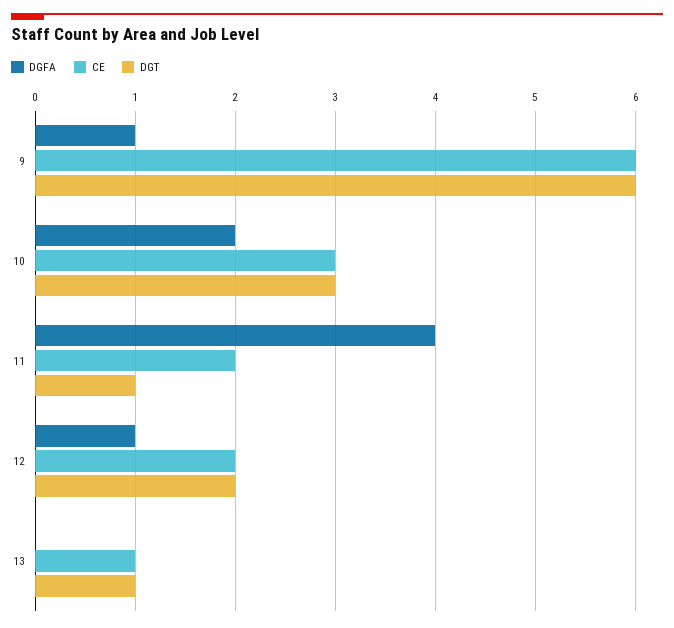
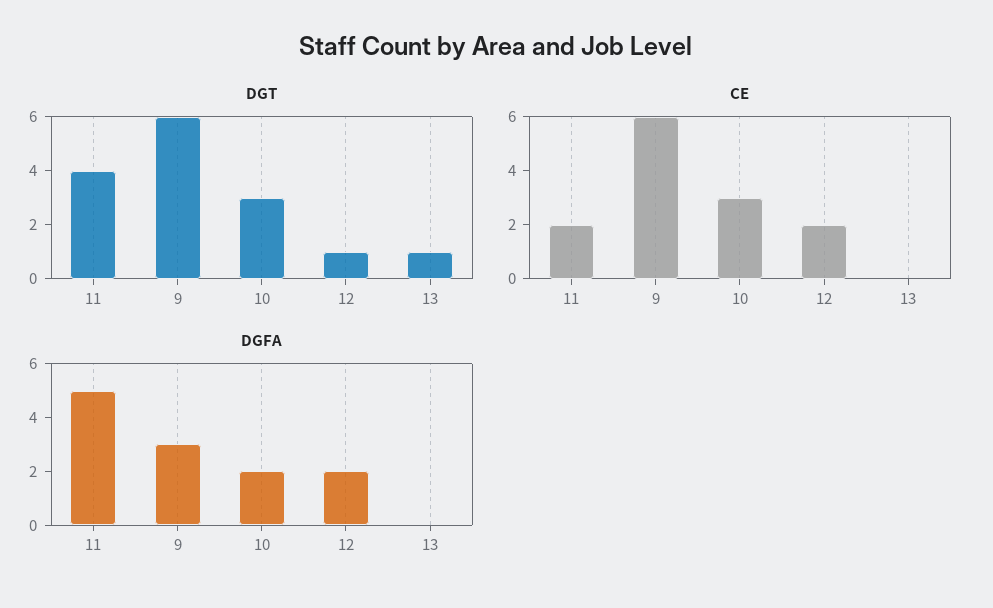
  {
    "DGFA": {
-     "9": 1,
+     "9": 3,
      "10": 2,
-     "11": 4,
+     "11": 5,
-     "12": 1,
+     "12": 2,
      "13": 0
    },
    "CE": {
      "9": 6,
      "10": 3,
      "11": 2,
      "12": 2,
-     "13": 1
+     "13": 0
    },
    "DGT": {
      "9": 6,
      "10": 3,
-     "11": 1,
+     "11": 4,
-     "12": 2,
+     "12": 1,
      "13": 1
    }
  }

